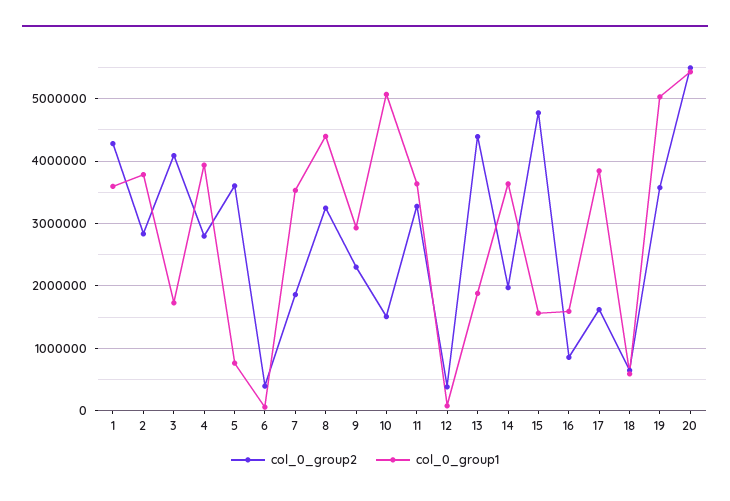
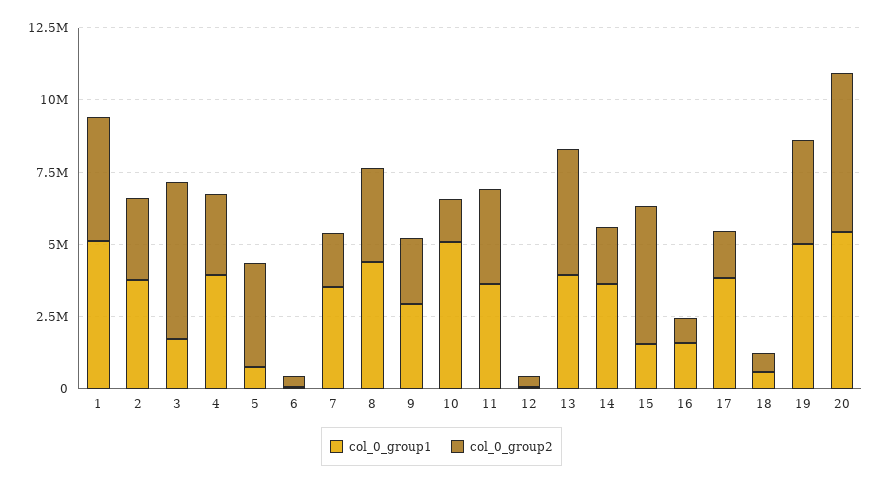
  {
    "col_0_group2": {
      "1": 4300000,
      "2": 2800000,
-     "3": 4100000,
+     "3": 5500000,
      "4": 2800000,
      "5": 3600000,
      "6": 400000,
      "7": 1900000,
      "8": 3200000,
      "9": 2300000,
      "10": 1500000,
      "11": 3300000,
      "12": 400000,
      "13": 4400000,
      "14": 2000000,
      "15": 4800000,
      "16": 900000,
      "17": 1600000,
      "18": 600000,
      "19": 3600000,
      "20": 5500000
    },
    "col_0_group1": {
-     "1": 3600000,
+     "1": 5000000,
      "2": 3800000,
      "3": 1700000,
      "4": 3900000,
      "5": 800000,
      "6": 100000,
      "7": 3500000,
      "8": 4400000,
      "9": 2900000,
      "10": 5100000,
      "11": 3600000,
      "12": 100000,
-     "13": 1900000,
+     "13": 4000000,
      "14": 3600000,
      "15": 1600000,
      "16": 1600000,
      "17": 3800000,
      "18": 600000,
      "19": 5000000,
      "20": 5400000
    }
  }

